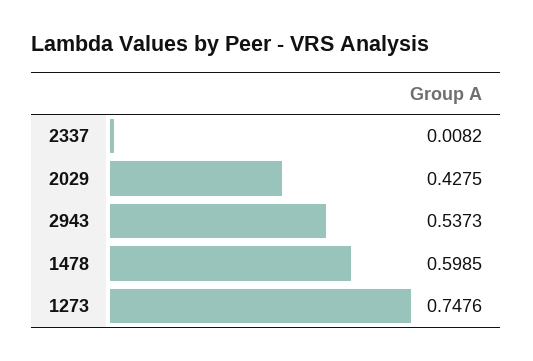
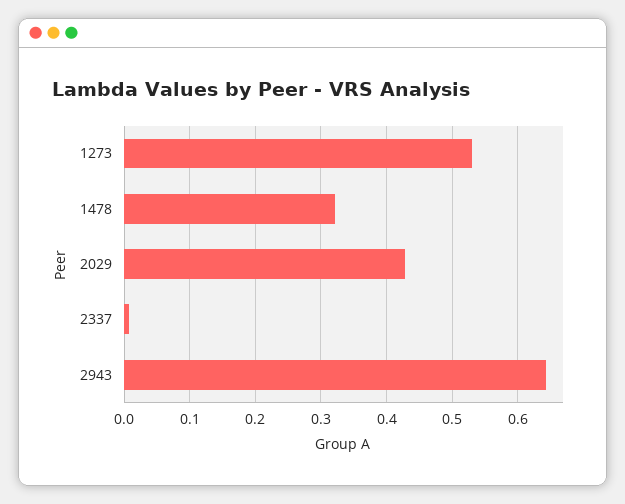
  {
    "2337": 0.0082,
    "2029": 0.4275,
-   "2943": 0.5373,
+   "2943": 0.64,
-   "1478": 0.5985,
+   "1478": 0.32,
-   "1273": 0.7476
+   "1273": 0.53
  }

